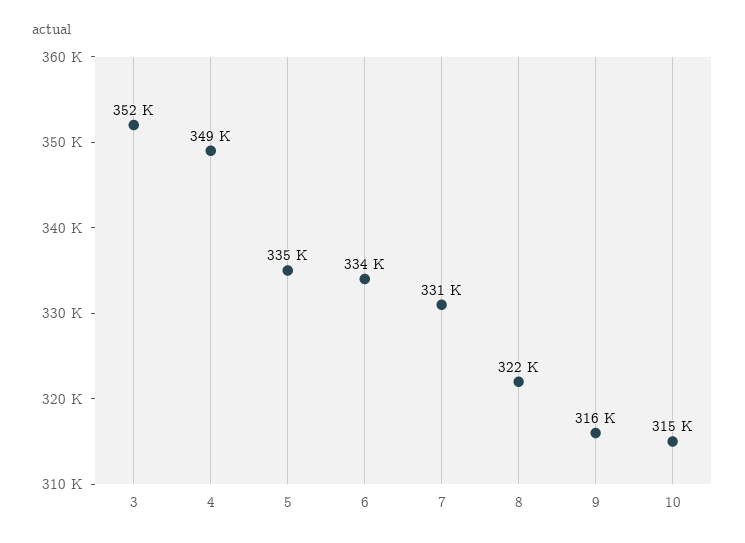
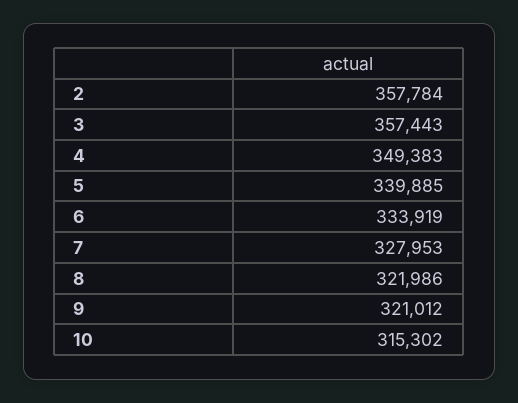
  {
-   "3": 352000,
+   "3": 357443,
    "4": 349383,
-   "5": 335000,
+   "5": 339885,
    "6": 333919,
-   "7": 331000,
+   "7": 327953,
    "8": 321986,
-   "9": 316000,
+   "9": 321012,
-   "10": 315302
+   "10": 315302,
+   "2": 357784
  }

